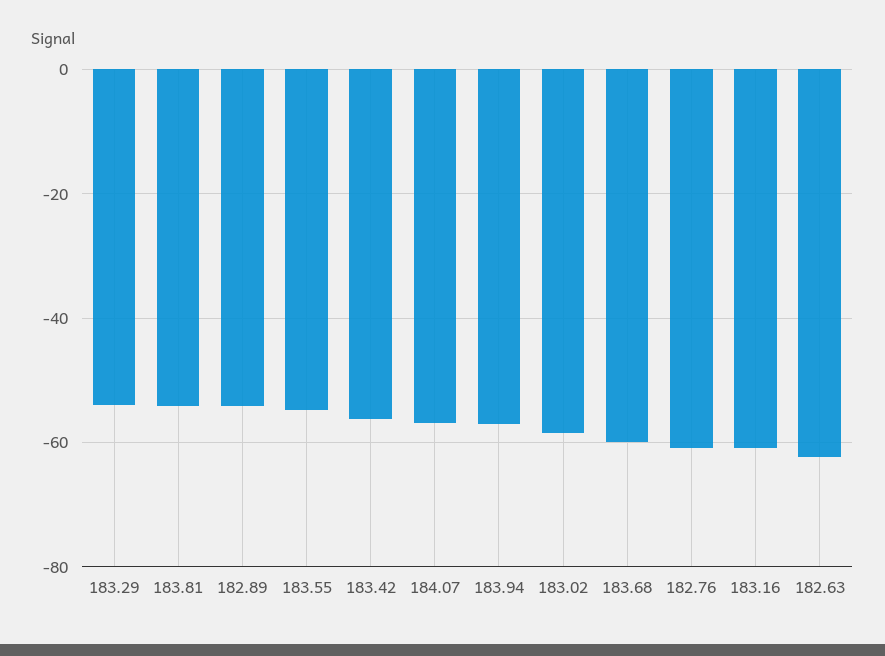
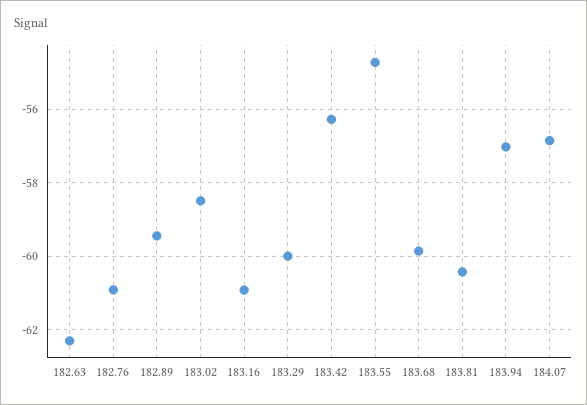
  {
-   "183.29": -54,
+   "183.29": -60,
-   "183.81": -54,
+   "183.81": -60.4,
-   "182.89": -54,
+   "182.89": -59.4,
    "183.55": -54.8,
    "183.42": -56.2,
    "184.07": -56.8,
    "183.94": -57,
    "183.02": -58.6,
    "183.68": -59.8,
    "182.76": -61,
    "183.16": -61,
    "182.63": -62.4
  }

